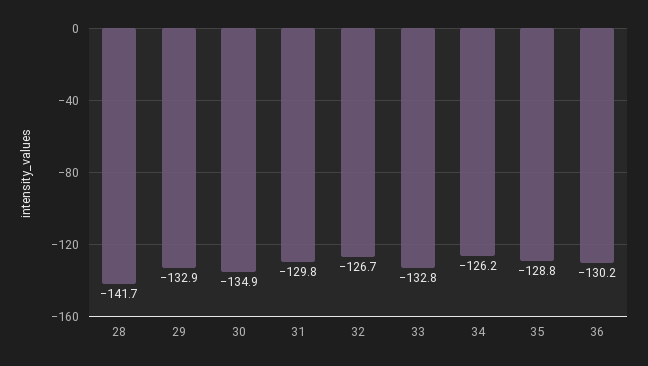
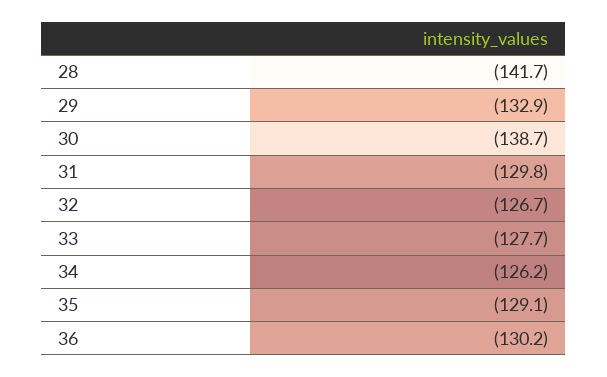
  {
    "28": -141.7,
    "29": -132.9,
-   "30": -134.9,
+   "30": -138.7,
    "31": -129.8,
    "32": -126.7,
-   "33": -132.8,
+   "33": -127.7,
    "34": -126.2,
-   "35": -128.8,
+   "35": -129.1,
    "36": -130.2
  }

